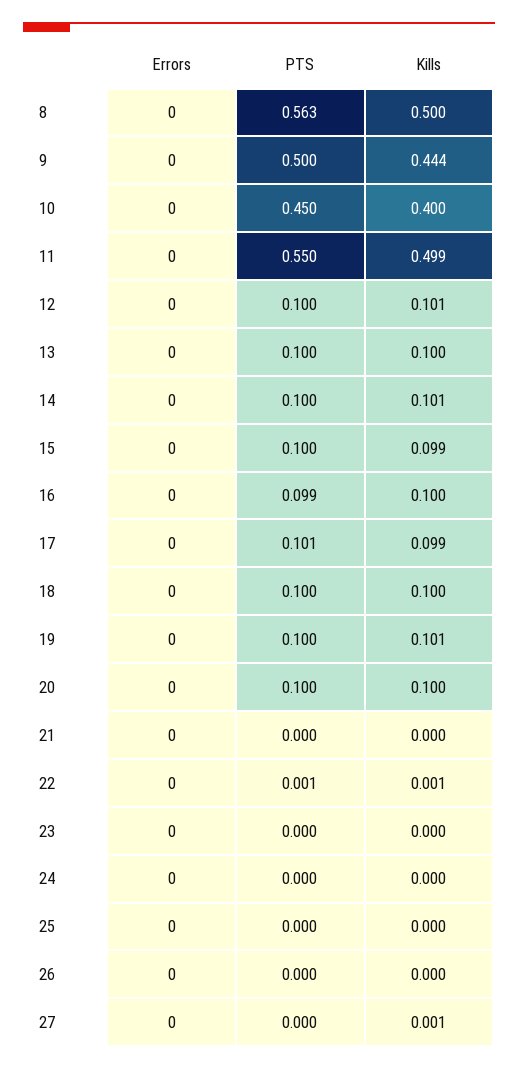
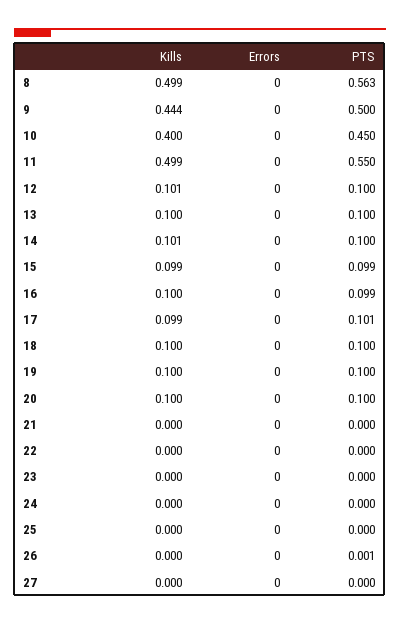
  {
    "Errors": {
      "8": 0,
      "9": 0,
      "10": 0,
      "11": 0,
      "12": 0,
      "13": 0,
      "14": 0,
      "15": 0,
      "16": 0,
      "17": 0,
      "18": 0,
      "19": 0,
      "20": 0,
      "21": 0,
      "22": 0,
      "23": 0,
      "24": 0,
      "25": 0,
      "26": 0,
      "27": 0
    },
    "PTS": {
      "8": 0.563,
      "9": 0.5,
      "10": 0.45,
      "11": 0.55,
      "12": 0.1,
      "13": 0.1,
      "14": 0.1,
-     "15": 0.1,
+     "15": 0.099,
      "16": 0.099,
      "17": 0.101,
      "18": 0.1,
      "19": 0.1,
      "20": 0.1,
      "21": 0,
-     "22": 0.001,
+     "22": 0,
      "23": 0,
      "24": 0,
      "25": 0,
-     "26": 0,
+     "26": 0.001,
      "27": 0
    },
    "Kills": {
-     "8": 0.5,
+     "8": 0.499,
      "9": 0.444,
      "10": 0.4,
      "11": 0.499,
      "12": 0.101,
      "13": 0.1,
      "14": 0.101,
      "15": 0.099,
      "16": 0.1,
      "17": 0.099,
      "18": 0.1,
-     "19": 0.101,
+     "19": 0.1,
      "20": 0.1,
      "21": 0,
-     "22": 0.001,
+     "22": 0,
      "23": 0,
      "24": 0,
      "25": 0,
      "26": 0,
-     "27": 0.001
+     "27": 0
    }
  }

